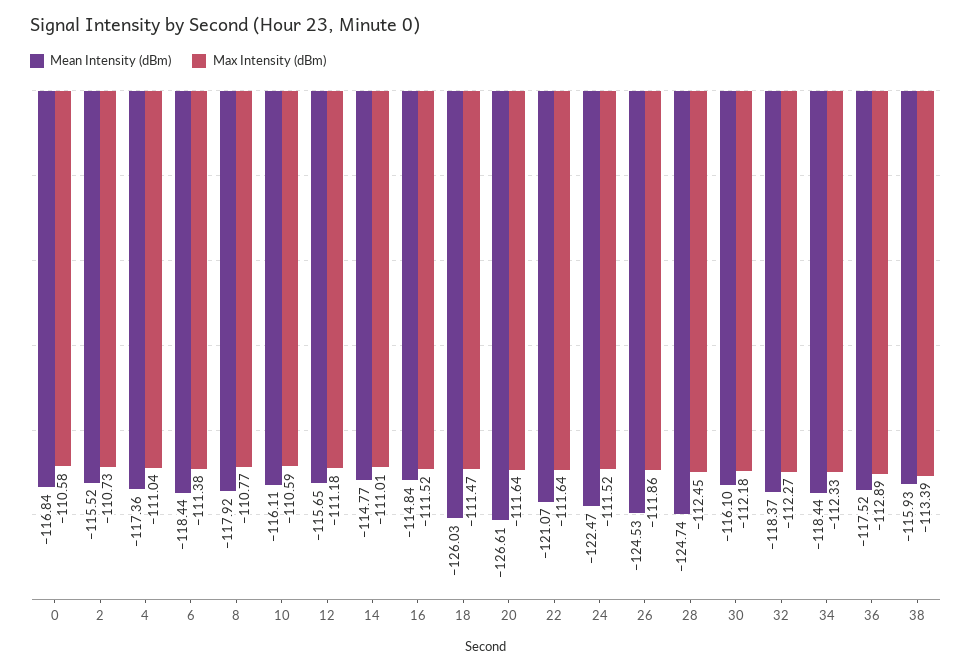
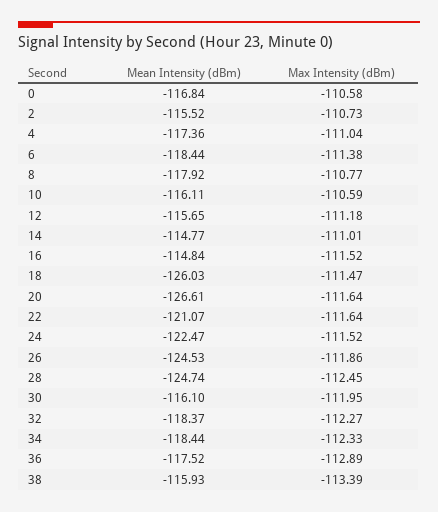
  {
    "Mean Intensity (dBm)": {
      "0": -116.84,
      "2": -115.52,
      "4": -117.36,
      "6": -118.44,
      "8": -117.92,
      "10": -116.11,
      "12": -115.65,
      "14": -114.77,
      "16": -114.84,
      "18": -126.03,
      "20": -126.61,
      "22": -121.07,
      "24": -122.47,
      "26": -124.53,
      "28": -124.74,
      "30": -116.1,
      "32": -118.37,
      "34": -118.44,
      "36": -117.52,
      "38": -115.93
    },
    "Max Intensity (dBm)": {
      "0": -110.58,
      "2": -110.73,
      "4": -111.04,
      "6": -111.38,
      "8": -110.77,
      "10": -110.59,
      "12": -111.18,
      "14": -111.01,
      "16": -111.52,
      "18": -111.47,
      "20": -111.64,
      "22": -111.64,
      "24": -111.52,
      "26": -111.86,
      "28": -112.45,
-     "30": -112.18,
+     "30": -111.95,
      "32": -112.27,
      "34": -112.33,
      "36": -112.89,
      "38": -113.39
    }
  }

